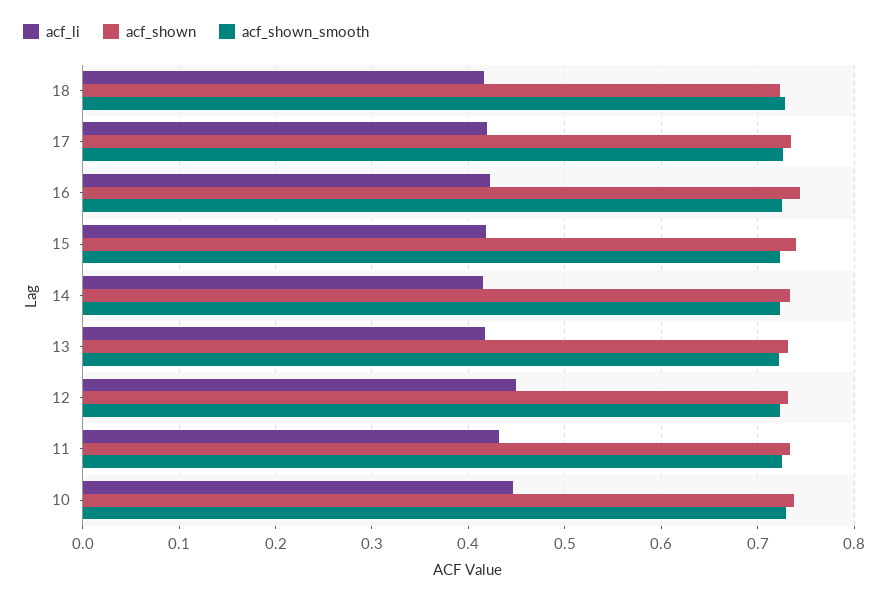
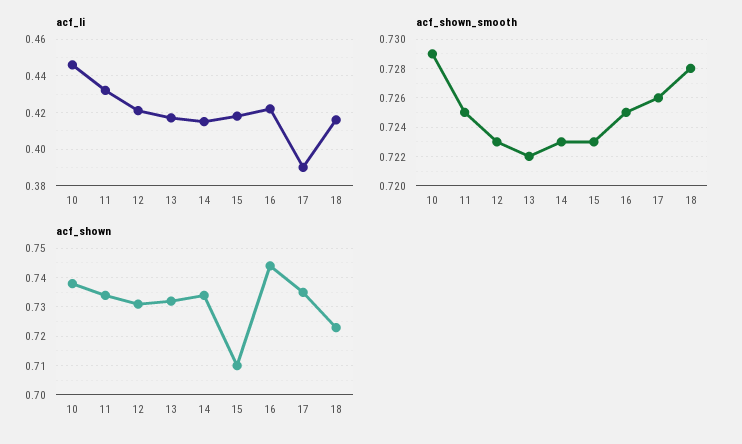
  {
    "acf_li": {
      "18": 0.415,
-     "17": 0.42,
+     "17": 0.39,
      "16": 0.42,
      "15": 0.42,
      "14": 0.415,
      "13": 0.415,
-     "12": 0.45,
+     "12": 0.42,
      "11": 0.43,
      "10": 0.445
    },
    "acf_shown": {
      "18": 0.725,
      "17": 0.735,
      "16": 0.745,
-     "15": 0.74,
+     "15": 0.71,
      "14": 0.735,
      "13": 0.73,
      "12": 0.73,
      "11": 0.735,
      "10": 0.74
    },
    "acf_shown_smooth": {
      "18": 0.728,
      "17": 0.726,
      "16": 0.725,
      "15": 0.723,
      "14": 0.723,
      "13": 0.722,
      "12": 0.723,
      "11": 0.725,
      "10": 0.729
    }
  }

